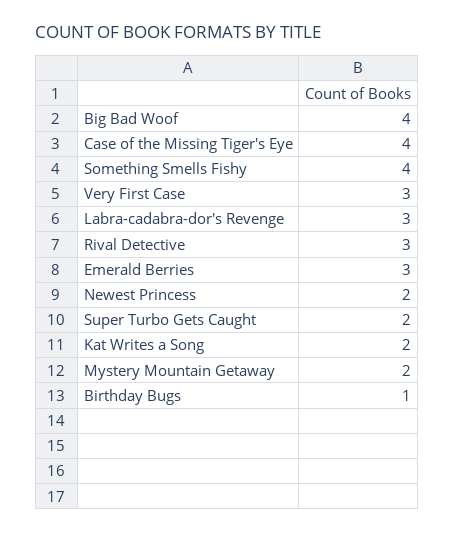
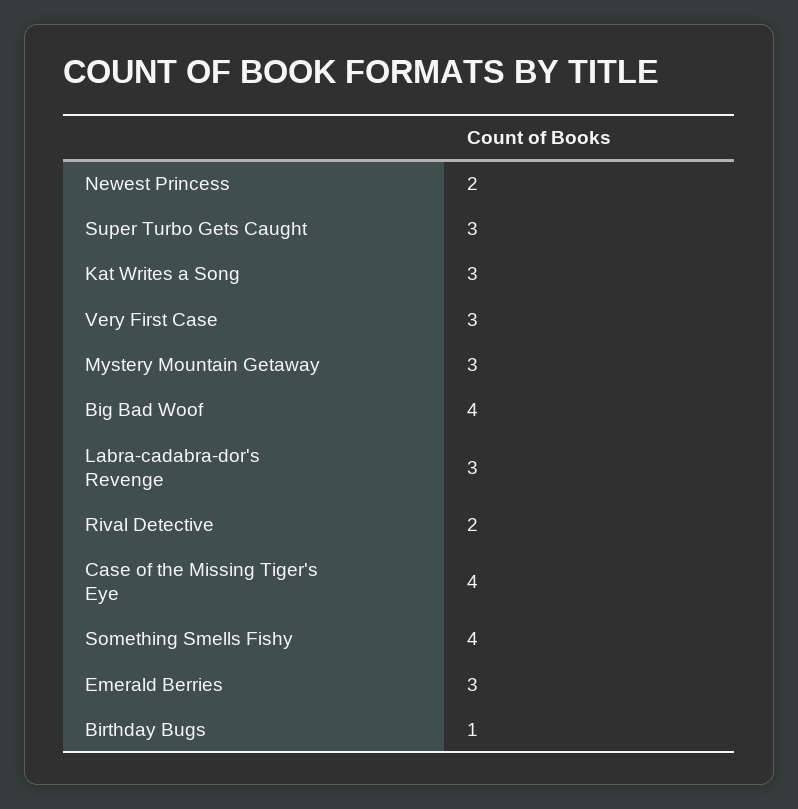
  {
    "Big Bad Woof": 4,
    "Case of the Missing Tiger's Eye": 4,
    "Something Smells Fishy": 4,
    "Very First Case": 3,
    "Labra-cadabra-dor's Revenge": 3,
-   "Rival Detective": 3,
+   "Rival Detective": 2,
    "Emerald Berries": 3,
    "Newest Princess": 2,
-   "Super Turbo Gets Caught": 2,
+   "Super Turbo Gets Caught": 3,
-   "Kat Writes a Song": 2,
+   "Kat Writes a Song": 3,
-   "Mystery Mountain Getaway": 2,
+   "Mystery Mountain Getaway": 3,
    "Birthday Bugs": 1
  }

